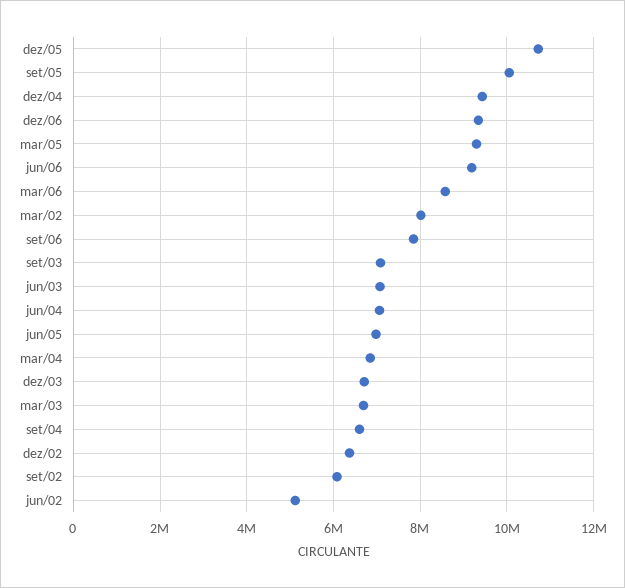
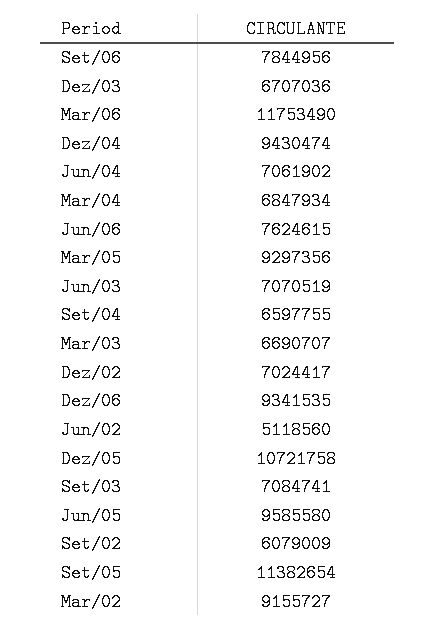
  {
    "dez/05": 10721758,
-   "set/05": 10000000,
+   "set/05": 11382654,
    "dez/04": 9430474,
    "dez/06": 9341535,
    "mar/05": 9297356,
-   "jun/06": 9200000,
+   "jun/06": 7624615,
-   "mar/06": 8600000,
+   "mar/06": 11753490,
-   "mar/02": 8000000,
+   "mar/02": 9155727,
    "set/06": 7844956,
    "set/03": 7084741,
    "jun/03": 7070519,
    "jun/04": 7061902,
-   "jun/05": 7000000,
+   "jun/05": 9585580,
    "mar/04": 6847934,
    "dez/03": 6707036,
    "mar/03": 6690707,
    "set/04": 6597755,
-   "dez/02": 6400000,
+   "dez/02": 7024417,
    "set/02": 6079009,
    "jun/02": 5118560
  }

